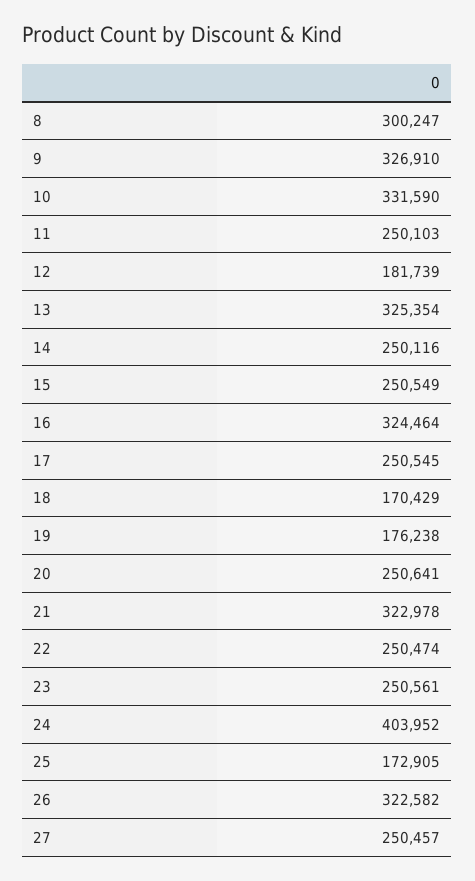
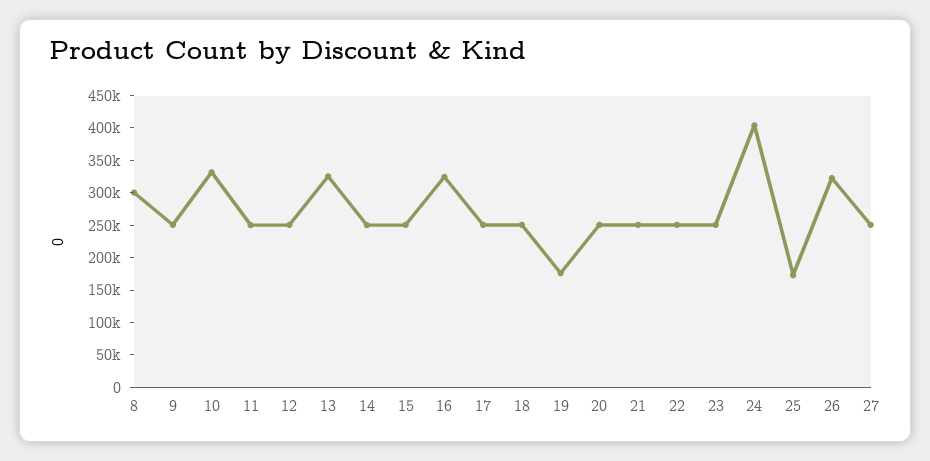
  {
    "8": 300247,
-   "9": 326910,
+   "9": 250000,
    "10": 331590,
    "11": 250103,
-   "12": 181739,
+   "12": 250000,
    "13": 325354,
    "14": 250116,
    "15": 250549,
    "16": 324464,
    "17": 250545,
-   "18": 170429,
+   "18": 250000,
    "19": 176238,
    "20": 250641,
-   "21": 322978,
+   "21": 250000,
    "22": 250474,
    "23": 250561,
    "24": 403952,
    "25": 172905,
    "26": 322582,
    "27": 250457
  }

